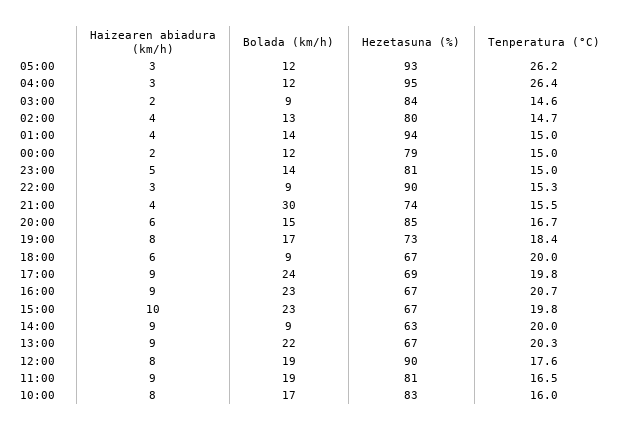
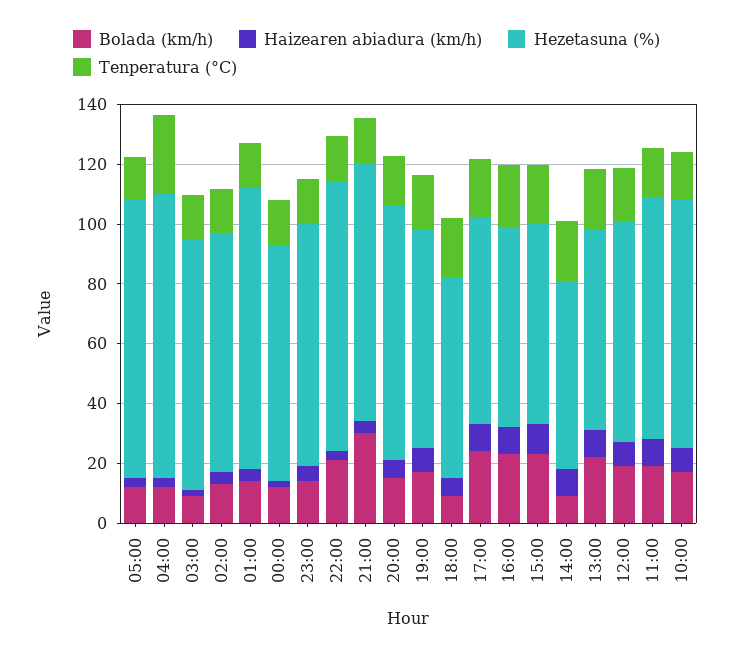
  {
    "Haizearen abiadura (km/h)": {
      "05:00": 3,
      "04:00": 3,
      "03:00": 2,
      "02:00": 4,
      "01:00": 4,
      "00:00": 2,
      "23:00": 5,
      "22:00": 3,
      "21:00": 4,
      "20:00": 6,
      "19:00": 8,
      "18:00": 6,
      "17:00": 9,
      "16:00": 9,
      "15:00": 10,
      "14:00": 9,
      "13:00": 9,
      "12:00": 8,
      "11:00": 9,
      "10:00": 8
    },
    "Bolada (km/h)": {
      "05:00": 12,
      "04:00": 12,
      "03:00": 9,
      "02:00": 13,
      "01:00": 14,
      "00:00": 12,
      "23:00": 14,
-     "22:00": 9,
+     "22:00": 20,
      "21:00": 30,
      "20:00": 15,
      "19:00": 17,
      "18:00": 9,
      "17:00": 24,
      "16:00": 23,
      "15:00": 23,
      "14:00": 9,
      "13:00": 22,
      "12:00": 19,
      "11:00": 19,
      "10:00": 17
    },
    "Hezetasuna (%)": {
      "05:00": 93,
      "04:00": 95,
      "03:00": 84,
      "02:00": 80,
      "01:00": 94,
      "00:00": 79,
      "23:00": 81,
      "22:00": 90,
-     "21:00": 74,
+     "21:00": 85,
      "20:00": 85,
      "19:00": 73,
      "18:00": 67,
      "17:00": 69,
      "16:00": 67,
      "15:00": 67,
      "14:00": 63,
      "13:00": 67,
-     "12:00": 90,
+     "12:00": 75,
      "11:00": 81,
      "10:00": 83
    },
    "Tenperatura (°C)": {
-     "05:00": 26.2,
+     "05:00": 15,
      "04:00": 26.4,
      "03:00": 14.6,
      "02:00": 14.7,
      "01:00": 15,
      "00:00": 15,
      "23:00": 15,
      "22:00": 15.3,
      "21:00": 15.5,
      "20:00": 16.7,
      "19:00": 18.4,
      "18:00": 20,
      "17:00": 19.8,
      "16:00": 20.7,
      "15:00": 19.8,
      "14:00": 20,
      "13:00": 20.3,
      "12:00": 17.6,
      "11:00": 16.5,
      "10:00": 16
    }
  }

